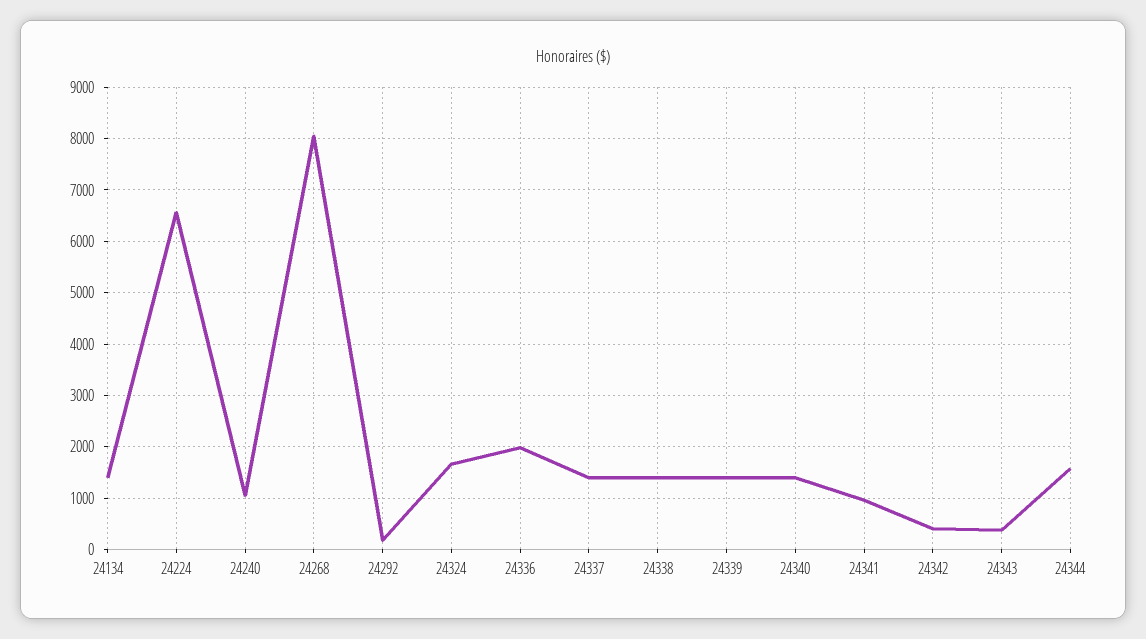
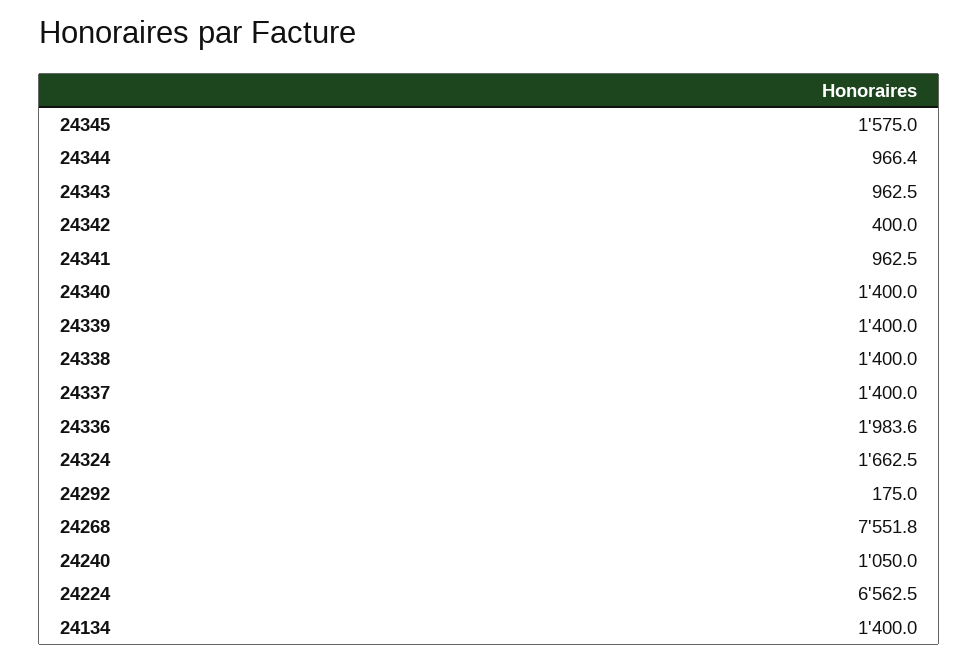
  {
    "24134": 1400,
    "24224": 6562.5,
    "24240": 1050,
-   "24268": 8000,
+   "24268": 7551.8,
    "24292": 175,
    "24324": 1662.5,
    "24336": 1983.6,
    "24337": 1400,
    "24338": 1400,
    "24339": 1400,
    "24340": 1400,
    "24341": 962.5,
    "24342": 400,
-   "24343": 400,
+   "24343": 962.5,
-   "24344": 1600
+   "24344": 966.4,
+   "24345": 1575
  }

